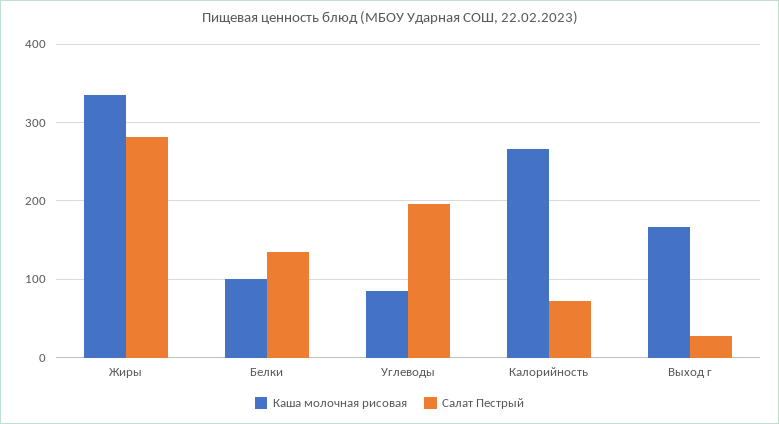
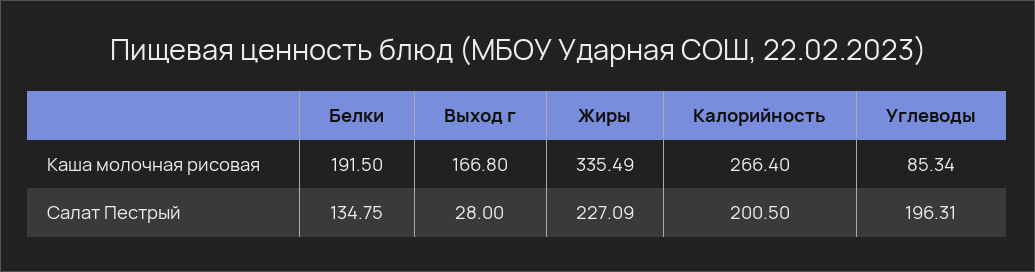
  {
    "Каша молочная рисовая": {
      "Жиры": 335.49,
-     "Белки": 100,
+     "Белки": 191.5,
      "Углеводы": 85.34,
      "Калорийность": 266.4,
      "Выход г": 166.8
    },
    "Салат Пестрый": {
-     "Жиры": 280,
+     "Жиры": 227.09,
      "Белки": 134.75,
      "Углеводы": 196.31,
-     "Калорийность": 70,
+     "Калорийность": 200.5,
      "Выход г": 28
    }
  }

